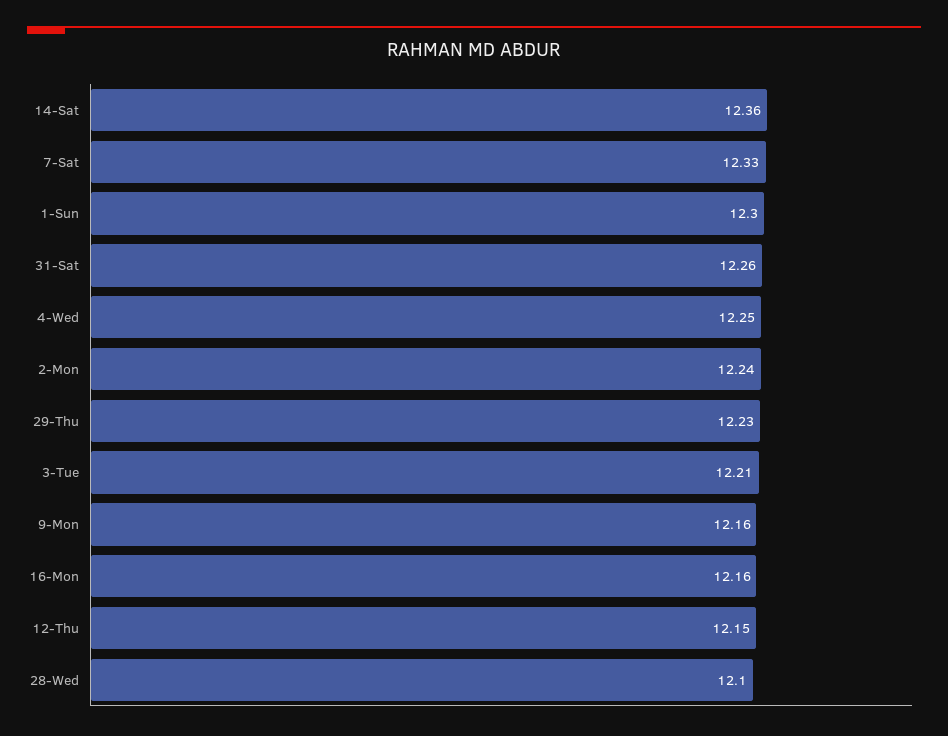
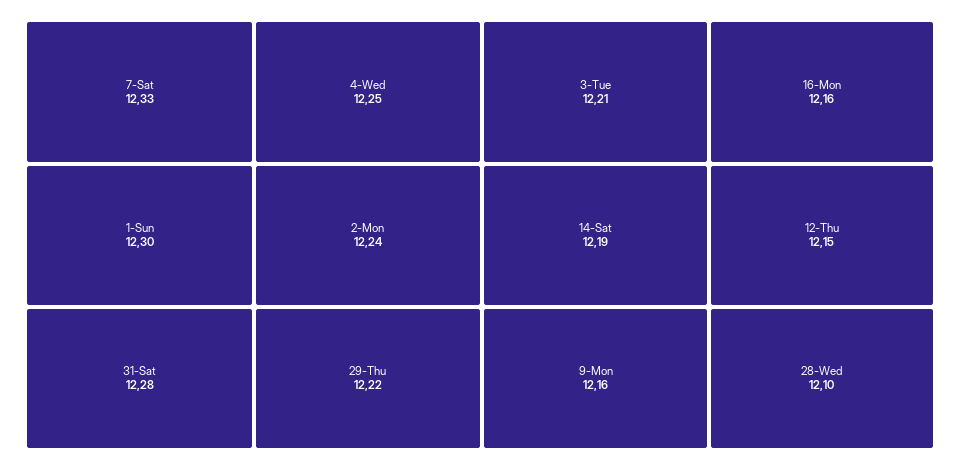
  {
-   "14-Sat": 12.36,
+   "14-Sat": 12.19,
    "7-Sat": 12.33,
    "1-Sun": 12.3,
-   "31-Sat": 12.26,
+   "31-Sat": 12.28,
    "4-Wed": 12.25,
    "2-Mon": 12.24,
-   "29-Thu": 12.23,
+   "29-Thu": 12.22,
    "3-Tue": 12.21,
    "9-Mon": 12.16,
    "16-Mon": 12.16,
    "12-Thu": 12.15,
    "28-Wed": 12.1
  }

